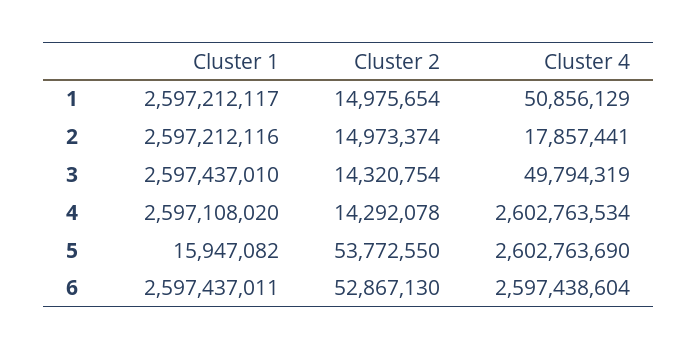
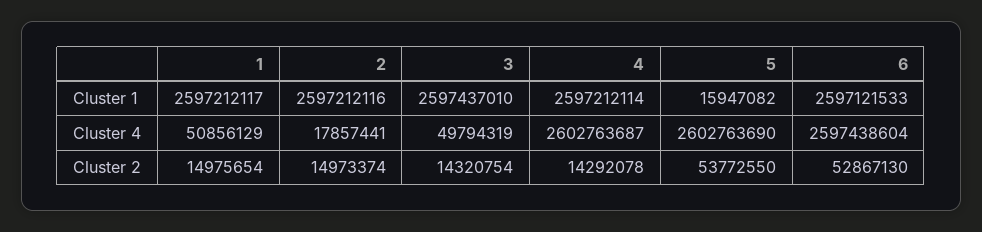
  {
    "Cluster 1": {
      "1": 2597212117,
      "2": 2597212116,
      "3": 2597437010,
-     "4": 2597108020,
+     "4": 2597212114,
      "5": 15947082,
-     "6": 2597437011
+     "6": 2597121533
    },
    "Cluster 2": {
      "1": 14975654,
      "2": 14973374,
      "3": 14320754,
      "4": 14292078,
      "5": 53772550,
      "6": 52867130
    },
    "Cluster 4": {
      "1": 50856129,
      "2": 17857441,
      "3": 49794319,
-     "4": 2602763534,
+     "4": 2602763687,
      "5": 2602763690,
      "6": 2597438604
    }
  }

